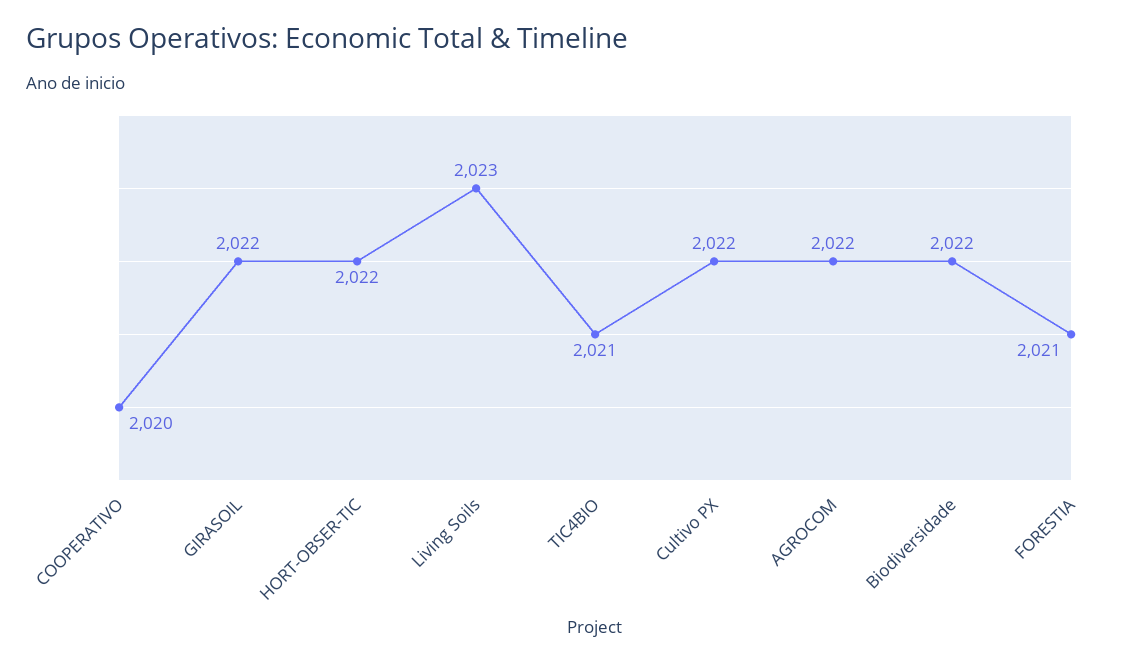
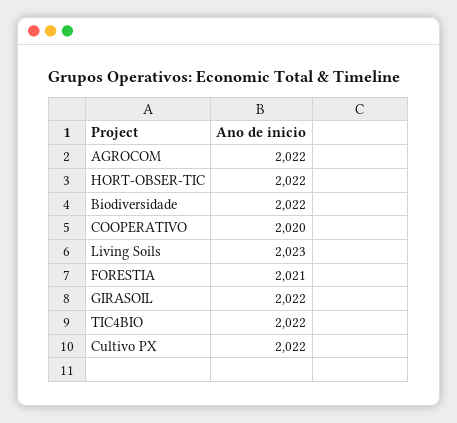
  {
    "COOPERATIVO": 2020,
    "GIRASOIL": 2022,
    "HORT-OBSER-TIC": 2022,
    "Living Soils": 2023,
-   "TIC4BIO": 2021,
+   "TIC4BIO": 2022,
    "Cultivo PX": 2022,
    "AGROCOM": 2022,
    "Biodiversidade": 2022,
    "FORESTIA": 2021
  }

